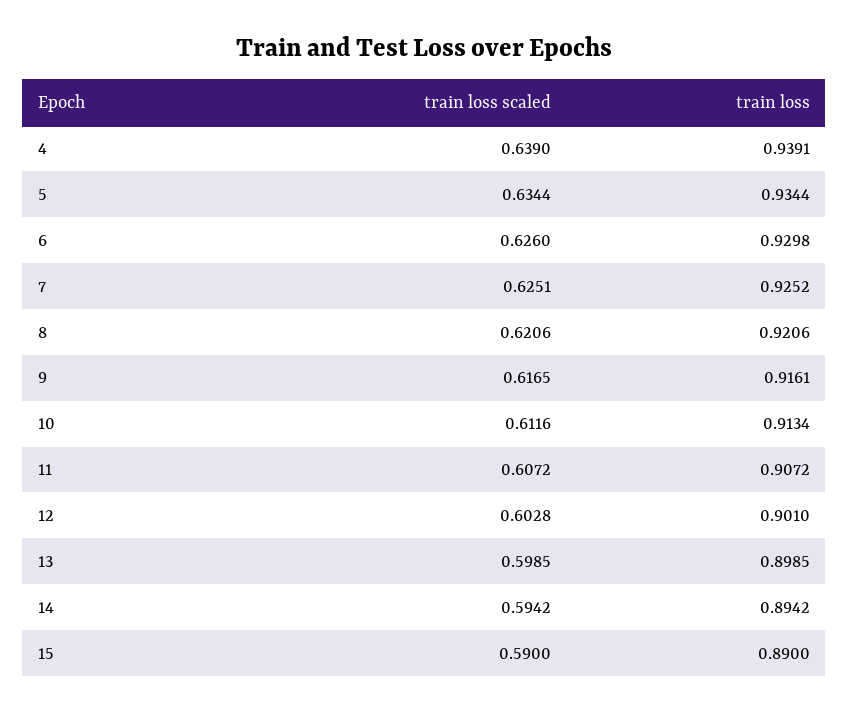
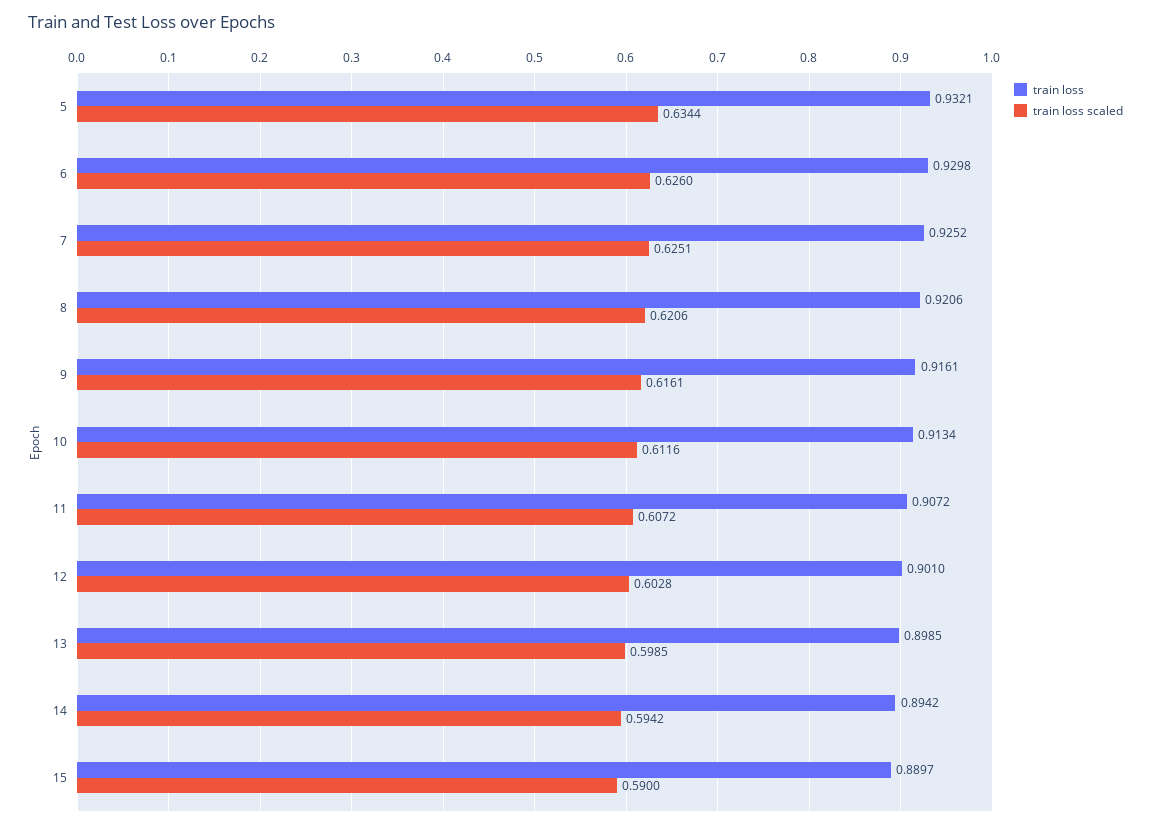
  {
    "train loss scaled": {
-     "4": 0.639,
      "5": 0.6344,
      "6": 0.626,
      "7": 0.6251,
      "8": 0.6206,
-     "9": 0.6165,
+     "9": 0.6161,
      "10": 0.6116,
      "11": 0.6072,
      "12": 0.6028,
      "13": 0.5985,
      "14": 0.5942,
      "15": 0.59
    },
    "train loss": {
-     "4": 0.9391,
-     "5": 0.9344,
+     "5": 0.9321,
      "6": 0.9298,
      "7": 0.9252,
      "8": 0.9206,
      "9": 0.9161,
      "10": 0.9134,
      "11": 0.9072,
      "12": 0.901,
      "13": 0.8985,
      "14": 0.8942,
-     "15": 0.89
+     "15": 0.8897
    }
  }

